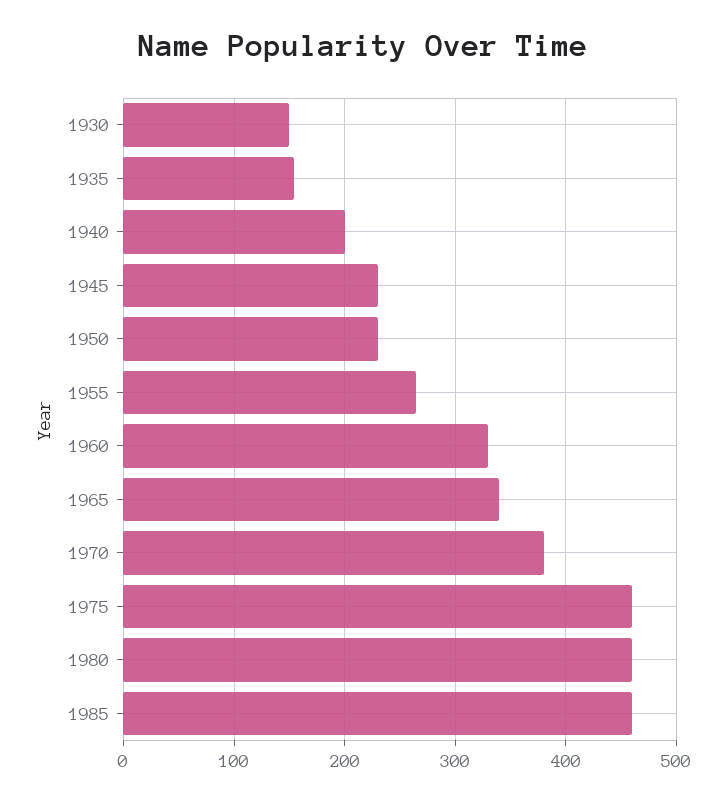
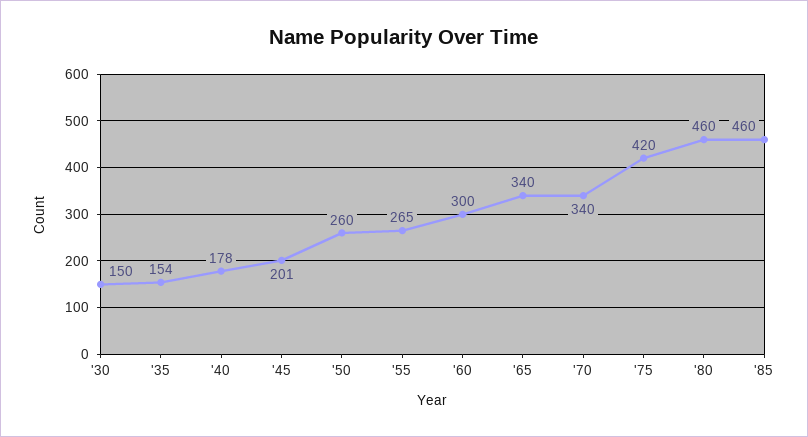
  {
    "1930": 150,
    "1935": 154,
-   "1940": 200,
+   "1940": 178,
-   "1945": 230,
+   "1945": 201,
-   "1950": 230,
+   "1950": 260,
    "1955": 265,
-   "1960": 330,
+   "1960": 300,
    "1965": 340,
-   "1970": 380,
+   "1970": 340,
-   "1975": 460,
+   "1975": 420,
    "1980": 460,
    "1985": 460
  }

